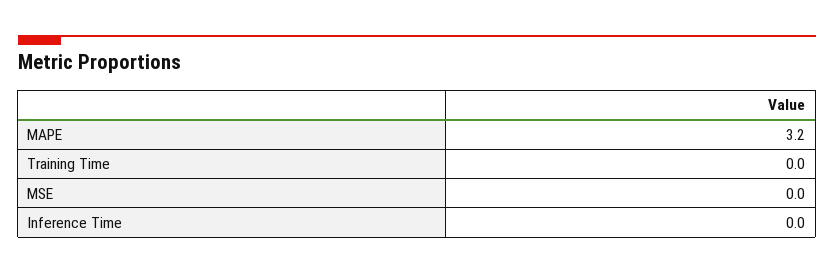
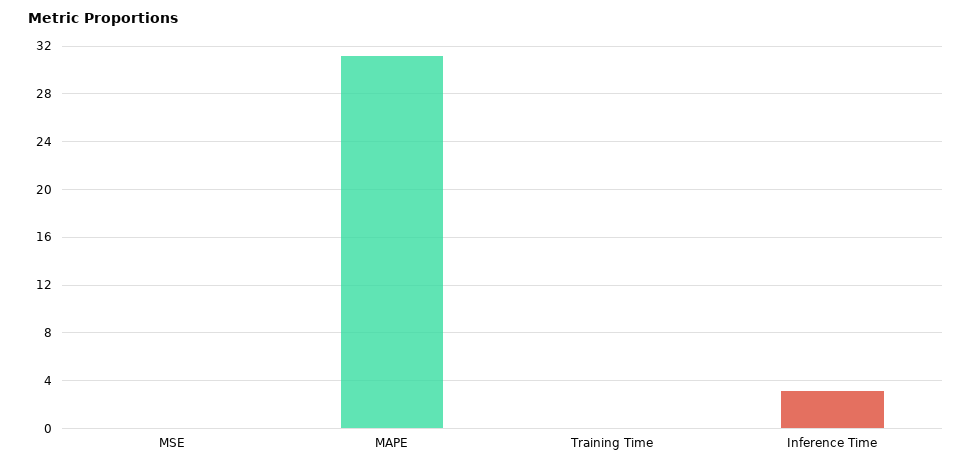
  {
-   "MAPE": 3.2,
+   "MAPE": 31,
    "Training Time": 0,
    "MSE": 0,
-   "Inference Time": 0
+   "Inference Time": 3
  }

